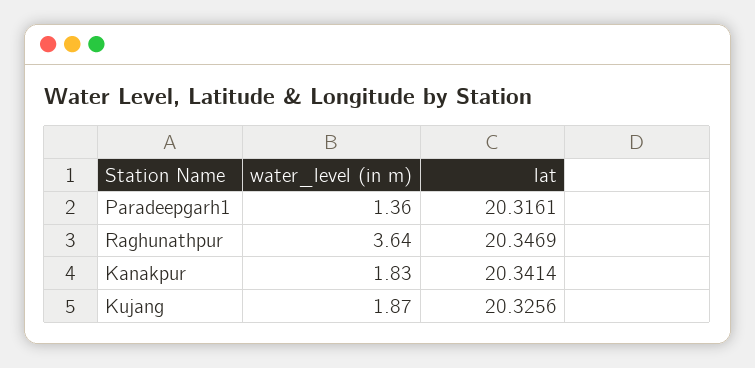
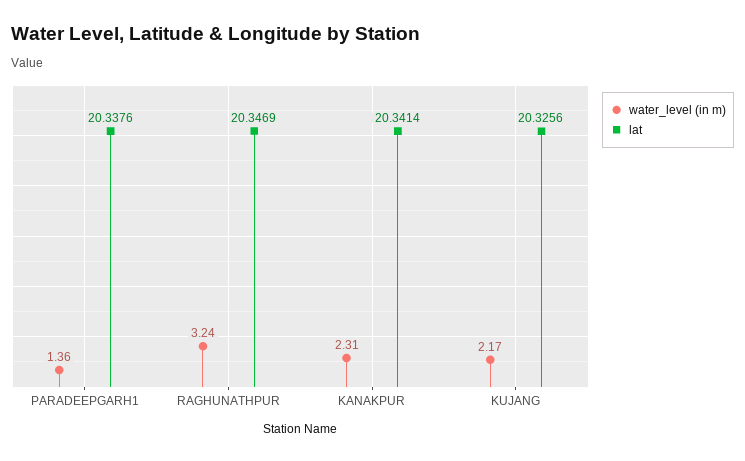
  {
    "water_level (in m)": {
      "Paradeepgarh1": 1.36,
-     "Raghunathpur": 3.64,
+     "Raghunathpur": 3.24,
-     "Kanakpur": 1.83,
+     "Kanakpur": 2.31,
-     "Kujang": 1.87
+     "Kujang": 2.17
    },
    "lat": {
-     "Paradeepgarh1": 20.3161,
+     "Paradeepgarh1": 20.3376,
      "Raghunathpur": 20.3469,
      "Kanakpur": 20.3414,
      "Kujang": 20.3256
    }
  }

